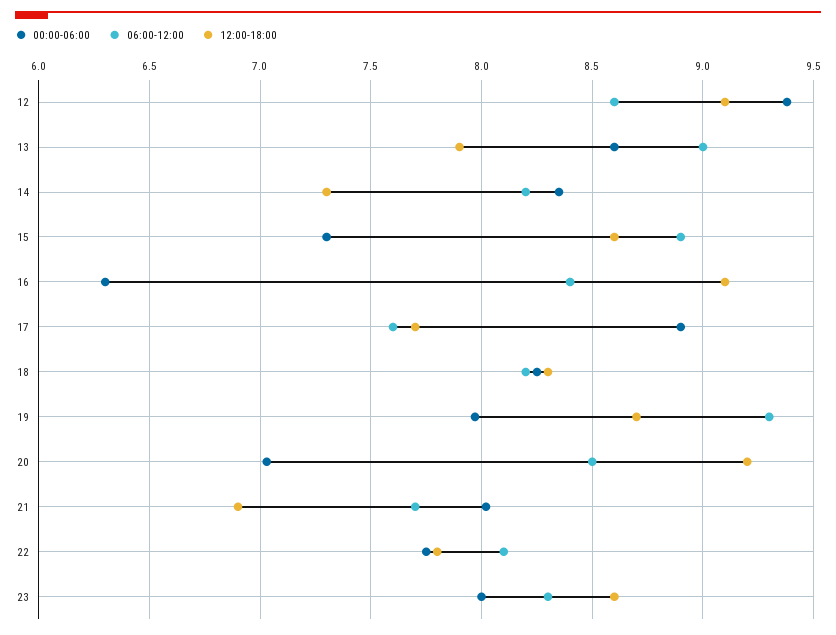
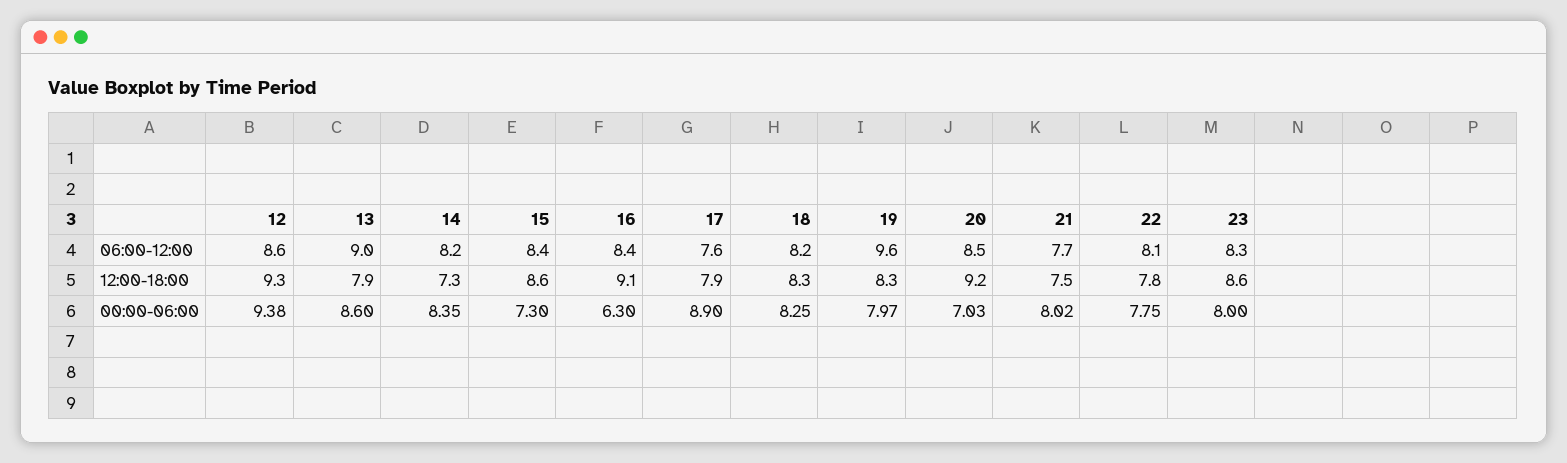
  {
    "00:00-06:00": {
      "12": 9.38,
      "13": 8.6,
      "14": 8.35,
      "15": 7.3,
      "16": 6.3,
      "17": 8.9,
      "18": 8.25,
      "19": 7.97,
      "20": 7.03,
      "21": 8.02,
      "22": 7.75,
      "23": 8
    },
    "06:00-12:00": {
      "12": 8.6,
      "13": 9,
      "14": 8.2,
-     "15": 8.9,
+     "15": 8.4,
      "16": 8.4,
      "17": 7.6,
      "18": 8.2,
-     "19": 9.3,
+     "19": 9.6,
      "20": 8.5,
      "21": 7.7,
      "22": 8.1,
      "23": 8.3
    },
    "12:00-18:00": {
-     "12": 9.1,
+     "12": 9.3,
      "13": 7.9,
      "14": 7.3,
      "15": 8.6,
      "16": 9.1,
-     "17": 7.7,
+     "17": 7.9,
      "18": 8.3,
-     "19": 8.7,
+     "19": 8.3,
      "20": 9.2,
-     "21": 6.9,
+     "21": 7.5,
      "22": 7.8,
      "23": 8.6
    }
  }

